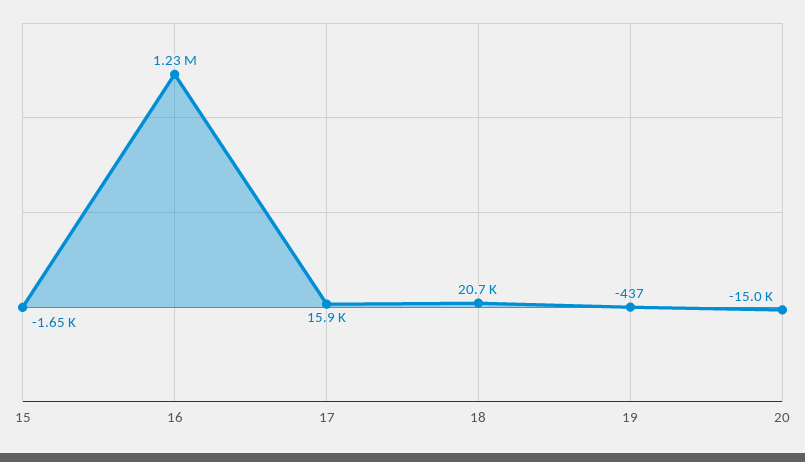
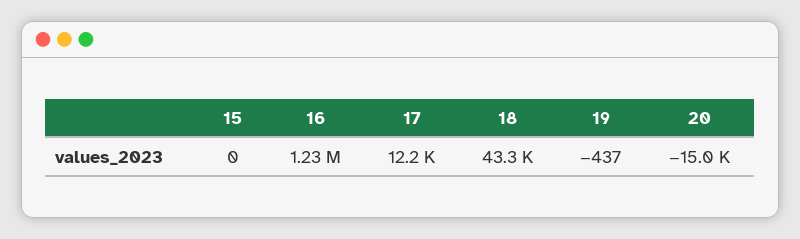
  {
-   "15": -1650,
+   "15": 0,
    "16": 1230000,
-   "17": 15900,
+   "17": 12200,
-   "18": 20700,
+   "18": 43300,
    "19": -437,
    "20": -15000
  }

